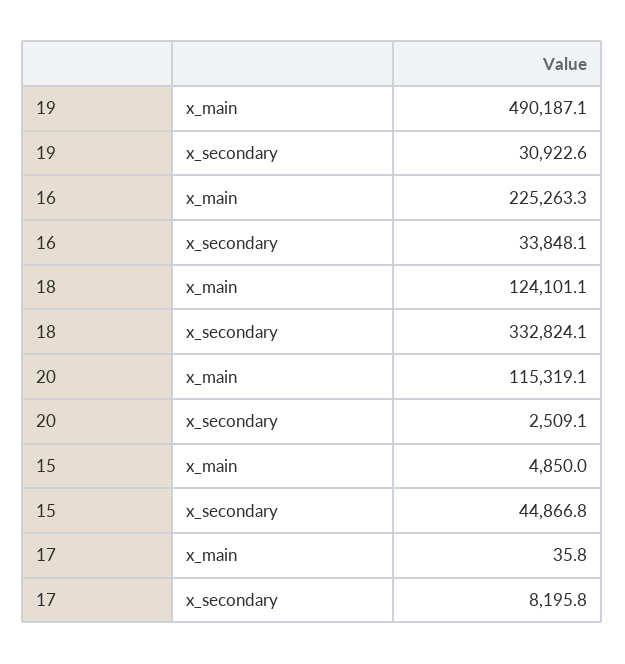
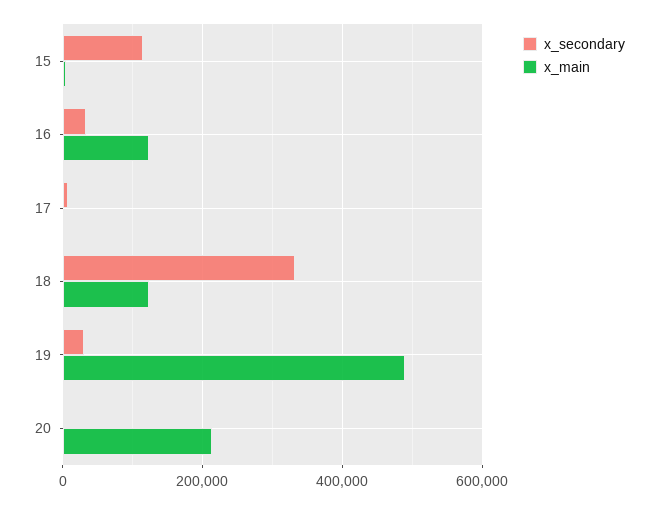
  {
    "x_main": {
      "19": 490187.1,
-     "16": 225263.3,
+     "16": 120000,
      "18": 124101.1,
-     "20": 115319.1,
+     "20": 220000,
      "15": 4850,
      "17": 35.8
    },
    "x_secondary": {
      "19": 30922.6,
      "16": 33848.1,
      "18": 332824.1,
      "20": 2509.1,
-     "15": 44866.8,
+     "15": 120000,
      "17": 8195.8
    }
  }

